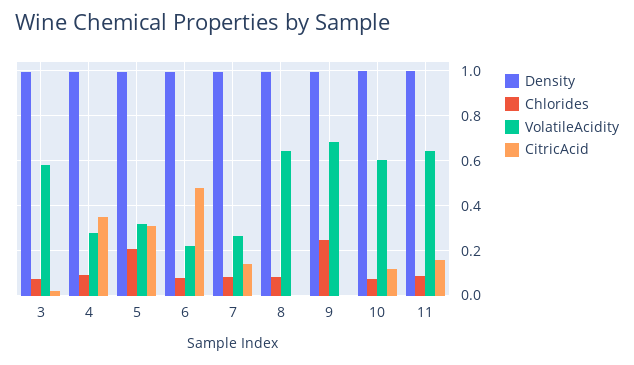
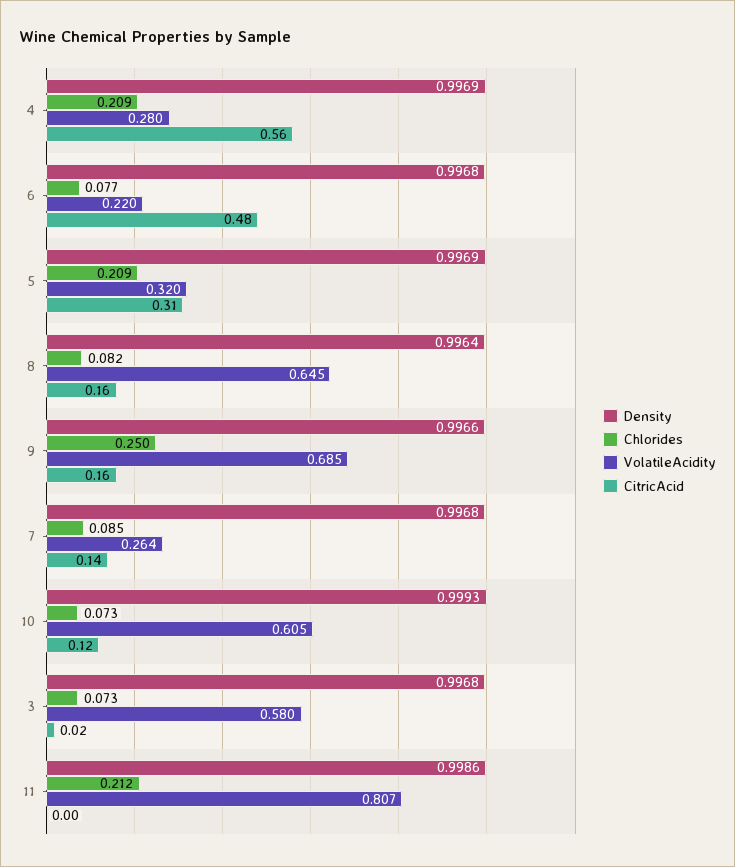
  {
    "Density": {
      "3": 0.9968,
      "4": 0.9969,
      "5": 0.9969,
      "6": 0.9968,
      "7": 0.9968,
      "8": 0.9964,
      "9": 0.9966,
      "10": 0.9993,
      "11": 0.9986
    },
    "Chlorides": {
      "3": 0.073,
-     "4": 0.1,
+     "4": 0.209,
      "5": 0.209,
      "6": 0.077,
      "7": 0.085,
      "8": 0.082,
      "9": 0.25,
      "10": 0.073,
-     "11": 0.1
+     "11": 0.212
    },
    "VolatileAcidity": {
      "3": 0.58,
      "4": 0.28,
      "5": 0.32,
      "6": 0.22,
      "7": 0.264,
      "8": 0.645,
      "9": 0.685,
      "10": 0.605,
-     "11": 0.65
+     "11": 0.807
    },
    "CitricAcid": {
      "3": 0.02,
-     "4": 0.35,
+     "4": 0.56,
      "5": 0.31,
      "6": 0.48,
      "7": 0.14,
-     "8": 0,
+     "8": 0.16,
-     "9": 0,
+     "9": 0.16,
      "10": 0.12,
-     "11": 0.15
+     "11": 0
    }
  }

